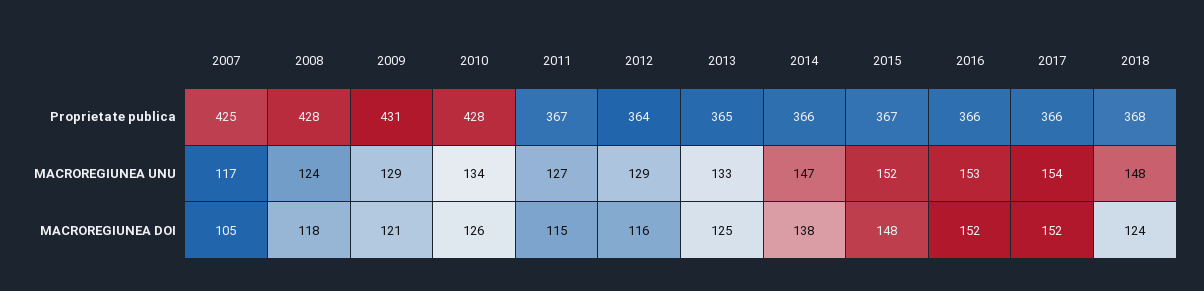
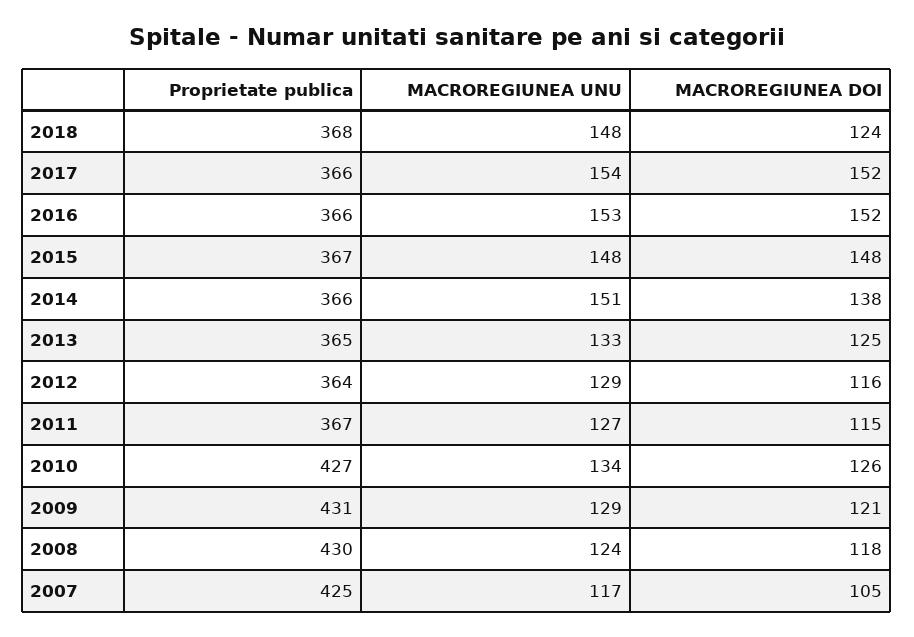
  {
    "2007": {
      "Proprietate publica": 425,
      "MACROREGIUNEA UNU": 117,
      "MACROREGIUNEA DOI": 105
    },
    "2008": {
-     "Proprietate publica": 428,
+     "Proprietate publica": 430,
      "MACROREGIUNEA UNU": 124,
      "MACROREGIUNEA DOI": 118
    },
    "2009": {
      "Proprietate publica": 431,
      "MACROREGIUNEA UNU": 129,
      "MACROREGIUNEA DOI": 121
    },
    "2010": {
-     "Proprietate publica": 428,
+     "Proprietate publica": 427,
      "MACROREGIUNEA UNU": 134,
      "MACROREGIUNEA DOI": 126
    },
    "2011": {
      "Proprietate publica": 367,
      "MACROREGIUNEA UNU": 127,
      "MACROREGIUNEA DOI": 115
    },
    "2012": {
      "Proprietate publica": 364,
      "MACROREGIUNEA UNU": 129,
      "MACROREGIUNEA DOI": 116
    },
    "2013": {
      "Proprietate publica": 365,
      "MACROREGIUNEA UNU": 133,
      "MACROREGIUNEA DOI": 125
    },
    "2014": {
      "Proprietate publica": 366,
-     "MACROREGIUNEA UNU": 147,
+     "MACROREGIUNEA UNU": 151,
      "MACROREGIUNEA DOI": 138
    },
    "2015": {
      "Proprietate publica": 367,
-     "MACROREGIUNEA UNU": 152,
+     "MACROREGIUNEA UNU": 148,
      "MACROREGIUNEA DOI": 148
    },
    "2016": {
      "Proprietate publica": 366,
      "MACROREGIUNEA UNU": 153,
      "MACROREGIUNEA DOI": 152
    },
    "2017": {
      "Proprietate publica": 366,
      "MACROREGIUNEA UNU": 154,
      "MACROREGIUNEA DOI": 152
    },
    "2018": {
      "Proprietate publica": 368,
      "MACROREGIUNEA UNU": 148,
      "MACROREGIUNEA DOI": 124
    }
  }

